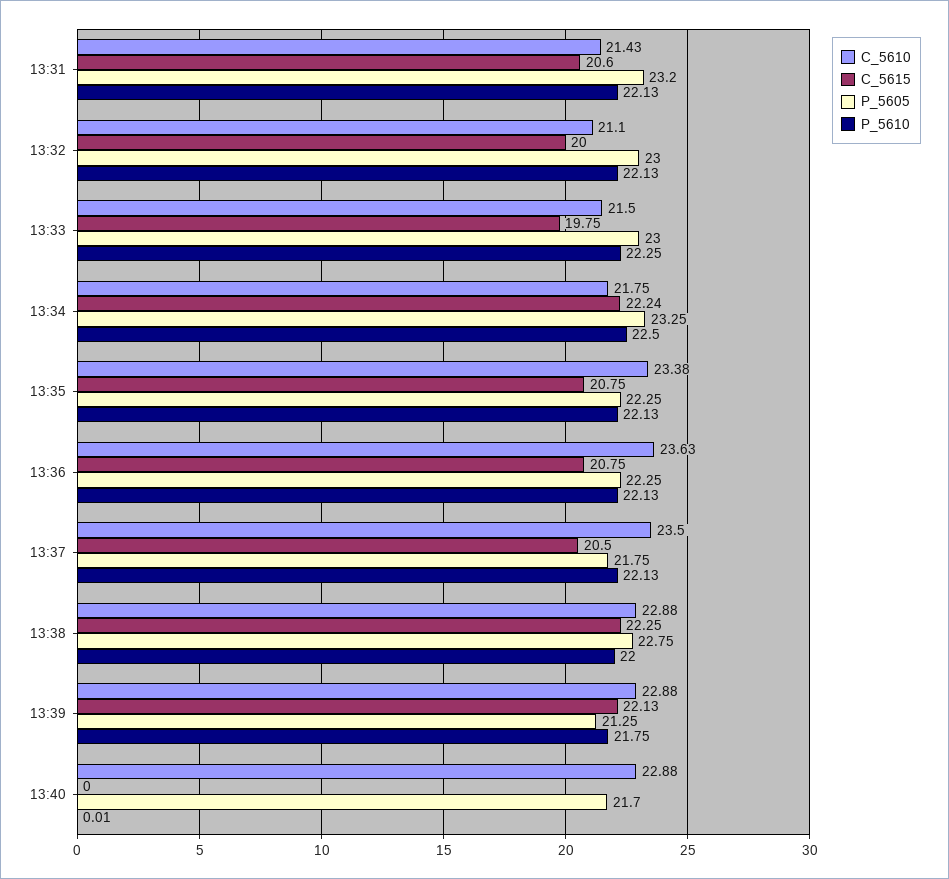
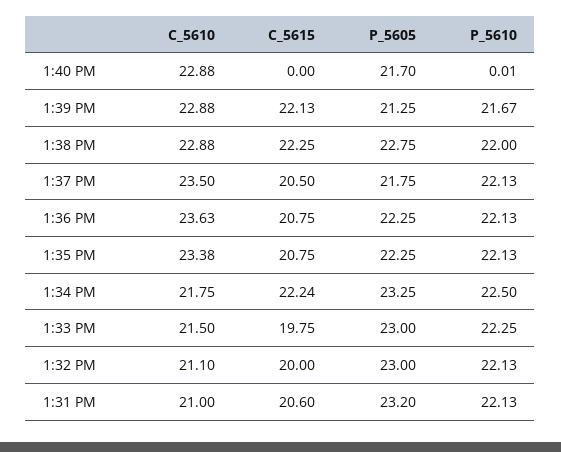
  {
    "C_5610": {
-     "13:31": 21.43,
+     "13:31": 21,
      "13:32": 21.1,
      "13:33": 21.5,
      "13:34": 21.75,
      "13:35": 23.38,
      "13:36": 23.63,
      "13:37": 23.5,
      "13:38": 22.88,
      "13:39": 22.88,
      "13:40": 22.88
    },
    "C_5615": {
      "13:31": 20.6,
      "13:32": 20,
      "13:33": 19.75,
      "13:34": 22.24,
      "13:35": 20.75,
      "13:36": 20.75,
      "13:37": 20.5,
      "13:38": 22.25,
      "13:39": 22.13,
      "13:40": 0
    },
    "P_5605": {
      "13:31": 23.2,
      "13:32": 23,
      "13:33": 23,
      "13:34": 23.25,
      "13:35": 22.25,
      "13:36": 22.25,
      "13:37": 21.75,
      "13:38": 22.75,
      "13:39": 21.25,
      "13:40": 21.7
    },
    "P_5610": {
      "13:31": 22.13,
      "13:32": 22.13,
      "13:33": 22.25,
      "13:34": 22.5,
      "13:35": 22.13,
      "13:36": 22.13,
      "13:37": 22.13,
      "13:38": 22,
-     "13:39": 21.75,
+     "13:39": 21.67,
      "13:40": 0.01
    }
  }

